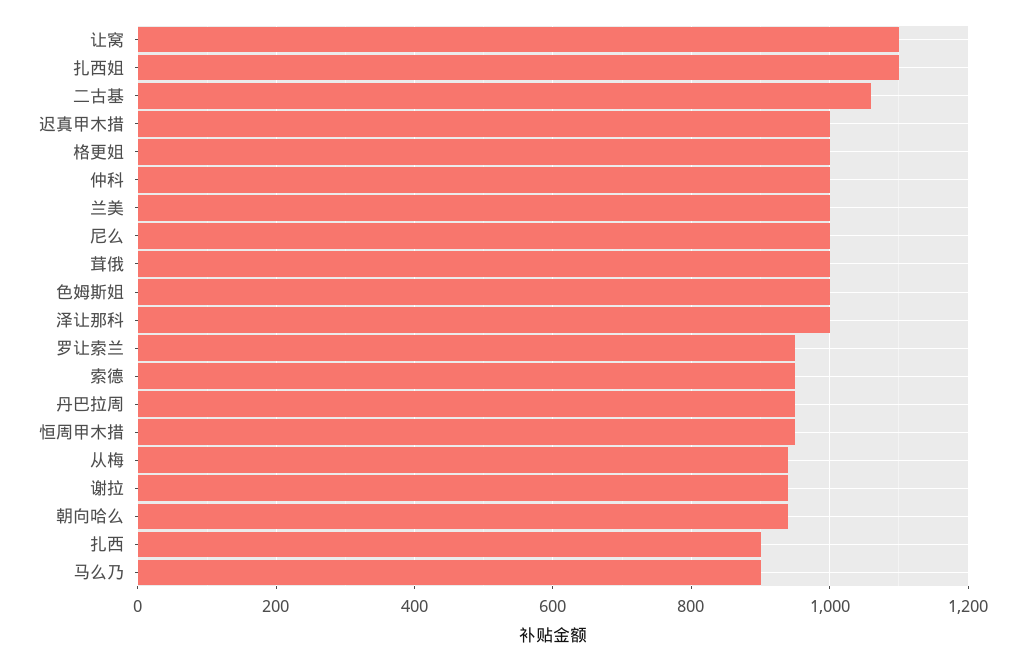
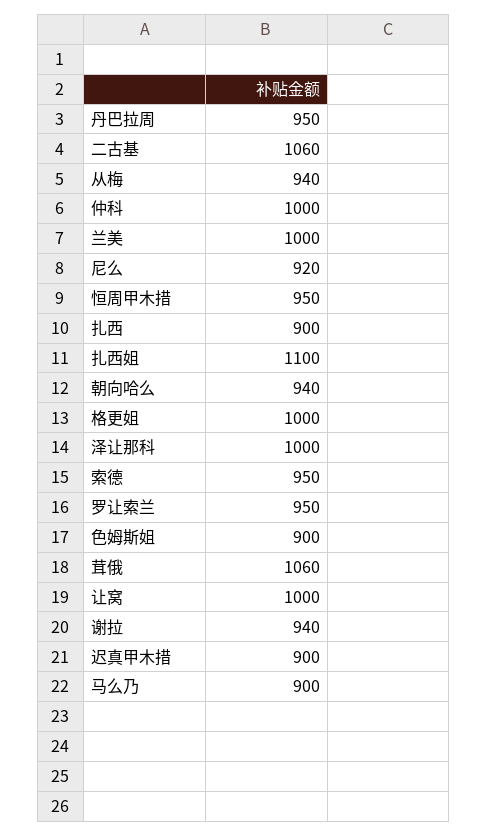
  {
-   "让窝": 1100,
+   "让窝": 1000,
    "扎西姐": 1100,
    "二古基": 1060,
-   "迟真甲木措": 1000,
+   "迟真甲木措": 900,
    "格更姐": 1000,
    "仲科": 1000,
    "兰美": 1000,
-   "尼么": 1000,
+   "尼么": 920,
-   "茸俄": 1000,
+   "茸俄": 1060,
-   "色姆斯姐": 1000,
+   "色姆斯姐": 900,
    "泽让那科": 1000,
    "罗让索兰": 950,
    "索德": 950,
    "丹巴拉周": 950,
    "恒周甲木措": 950,
    "从梅": 940,
    "谢拉": 940,
    "朝向哈么": 940,
    "扎西": 900,
    "马么乃": 900
  }

